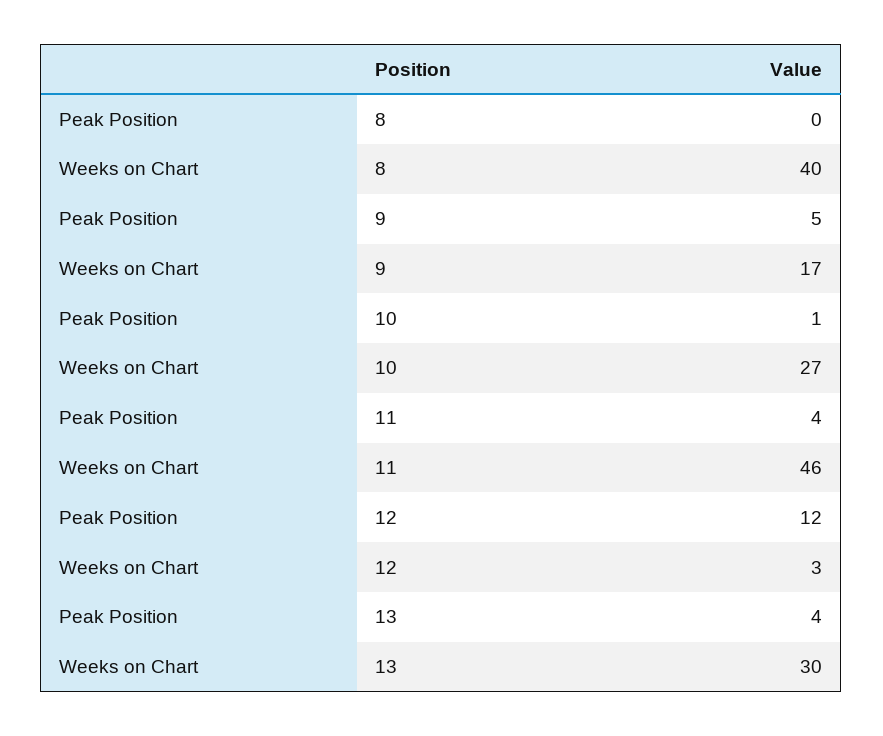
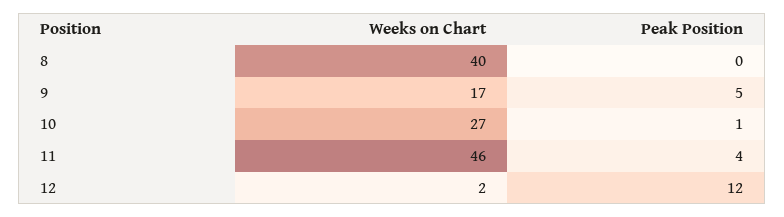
  {
    "Peak Position": {
      "8": 0,
      "9": 5,
      "10": 1,
      "11": 4,
-     "12": 12,
+     "12": 12
-     "13": 4
    },
    "Weeks on Chart": {
      "8": 40,
      "9": 17,
      "10": 27,
      "11": 46,
-     "12": 3,
+     "12": 2
-     "13": 30
    }
  }

